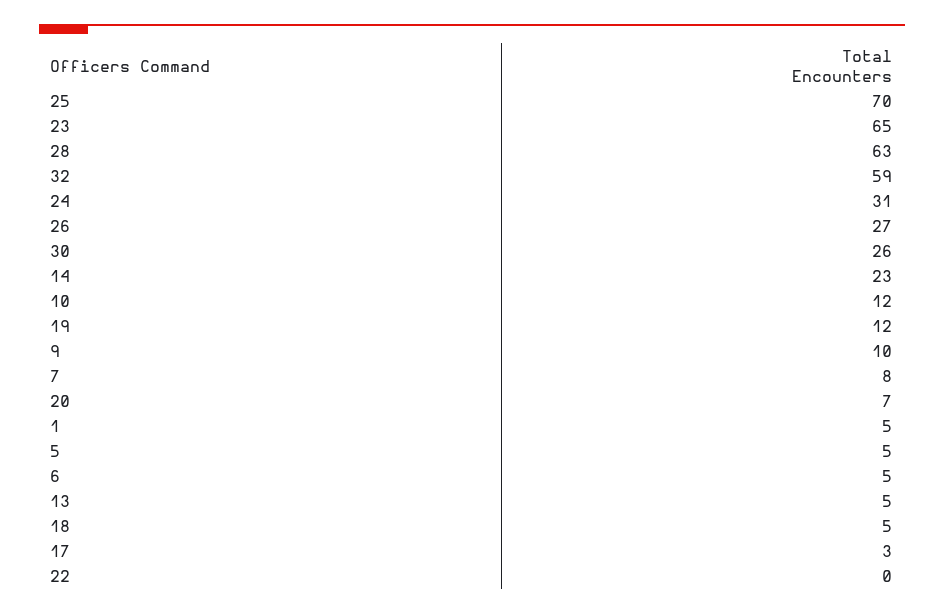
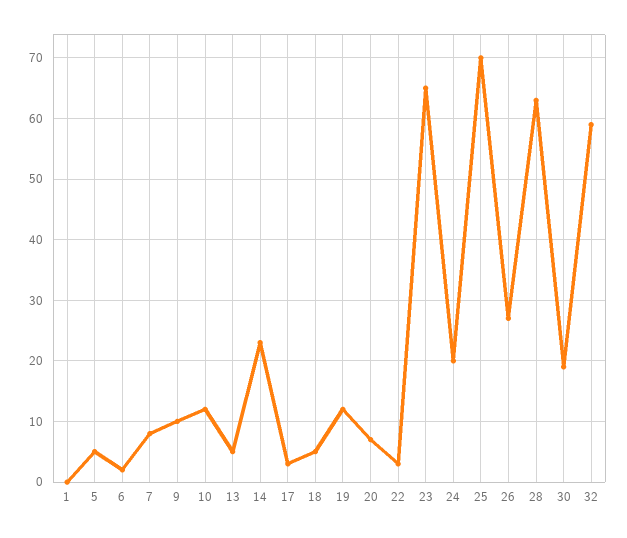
  {
    "25": 70,
    "23": 65,
    "28": 63,
    "32": 59,
-   "24": 31,
+   "24": 20,
    "26": 27,
-   "30": 26,
+   "30": 19,
    "14": 23,
    "10": 12,
    "19": 12,
    "9": 10,
    "7": 8,
    "20": 7,
-   "1": 5,
+   "1": 0,
    "5": 5,
-   "6": 5,
+   "6": 2,
    "13": 5,
    "18": 5,
    "17": 3,
-   "22": 0
+   "22": 3
  }

